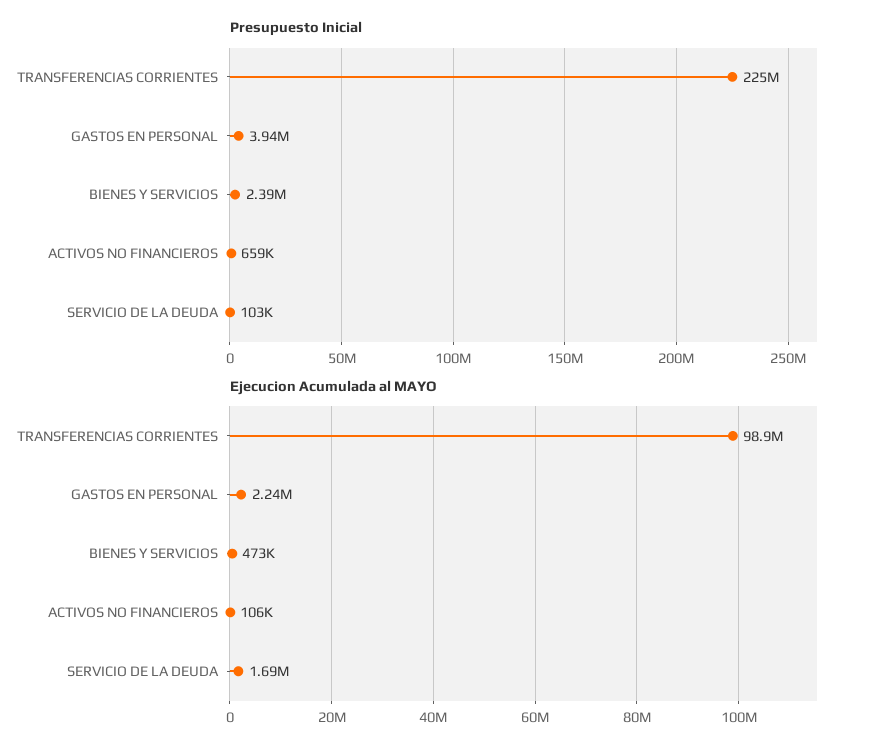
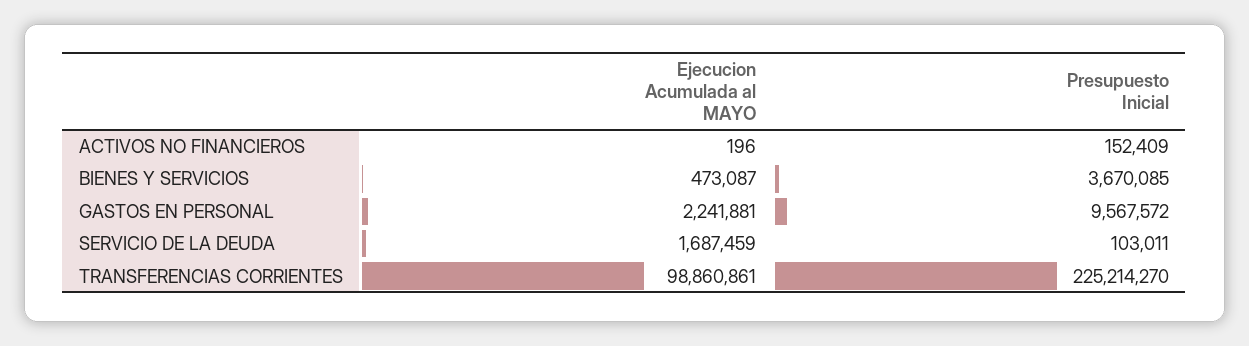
  {
    "Presupuesto Inicial": {
      "TRANSFERENCIAS CORRIENTES": 225214270,
-     "GASTOS EN PERSONAL": 3940000,
+     "GASTOS EN PERSONAL": 9567572,
-     "BIENES Y SERVICIOS": 2390000,
+     "BIENES Y SERVICIOS": 3670085,
-     "ACTIVOS NO FINANCIEROS": 659000,
+     "ACTIVOS NO FINANCIEROS": 152409,
      "SERVICIO DE LA DEUDA": 103011
    },
    "Ejecucion Acumulada al MAYO": {
      "TRANSFERENCIAS CORRIENTES": 98860861,
      "GASTOS EN PERSONAL": 2241881,
      "BIENES Y SERVICIOS": 473087,
-     "ACTIVOS NO FINANCIEROS": 106000,
+     "ACTIVOS NO FINANCIEROS": 196,
      "SERVICIO DE LA DEUDA": 1687459
    }
  }

